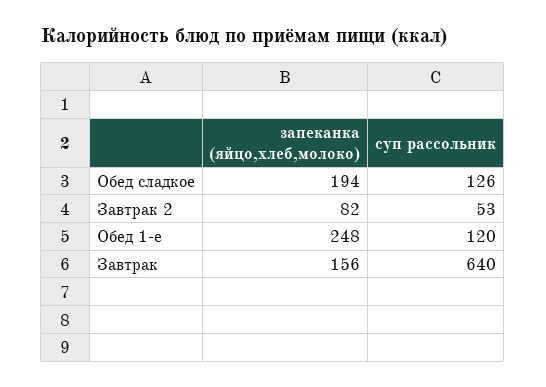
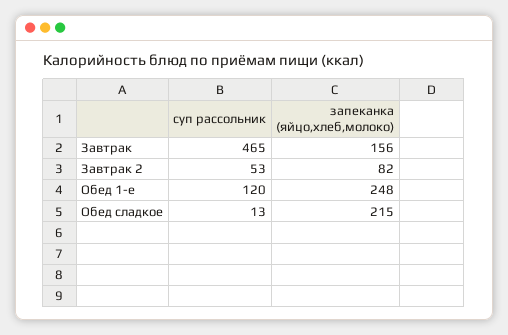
  {
    "запеканка (яйцо,хлеб,молоко)": {
-     "Обед сладкое": 194,
+     "Обед сладкое": 215,
      "Завтрак 2": 82,
      "Обед 1-е": 248,
      "Завтрак": 156
    },
    "суп рассольник": {
-     "Обед сладкое": 126,
+     "Обед сладкое": 13,
      "Завтрак 2": 53,
      "Обед 1-е": 120,
-     "Завтрак": 640
+     "Завтрак": 465
    }
  }

